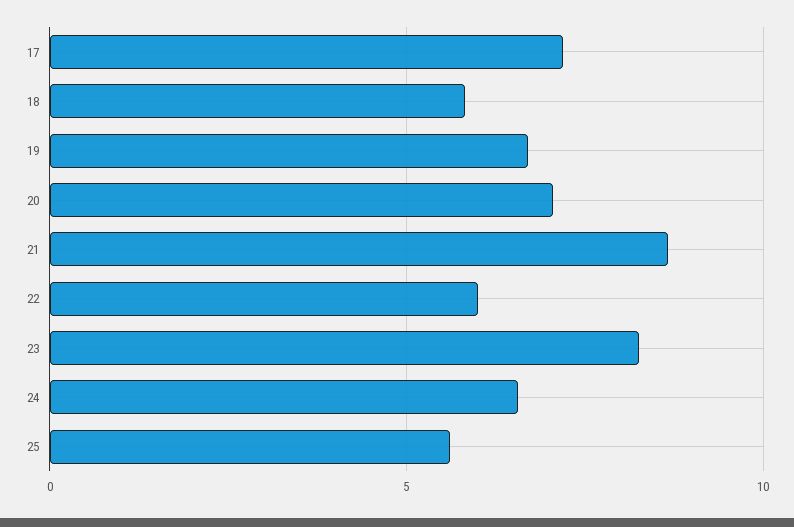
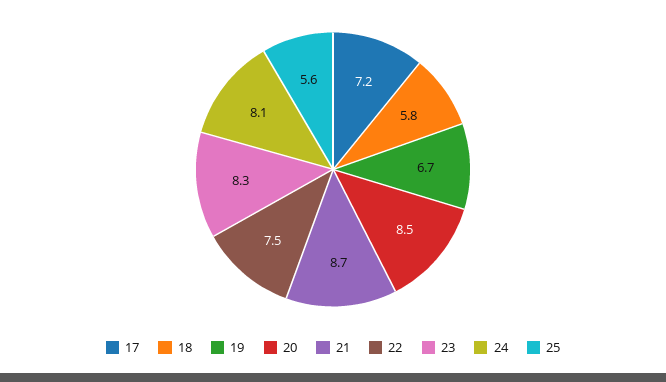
  {
    "17": 7.2,
    "18": 5.8,
    "19": 6.7,
-   "20": 7,
+   "20": 8.5,
    "21": 8.7,
-   "22": 6,
+   "22": 7.5,
    "23": 8.3,
-   "24": 6.5,
+   "24": 8.1,
    "25": 5.6
  }

